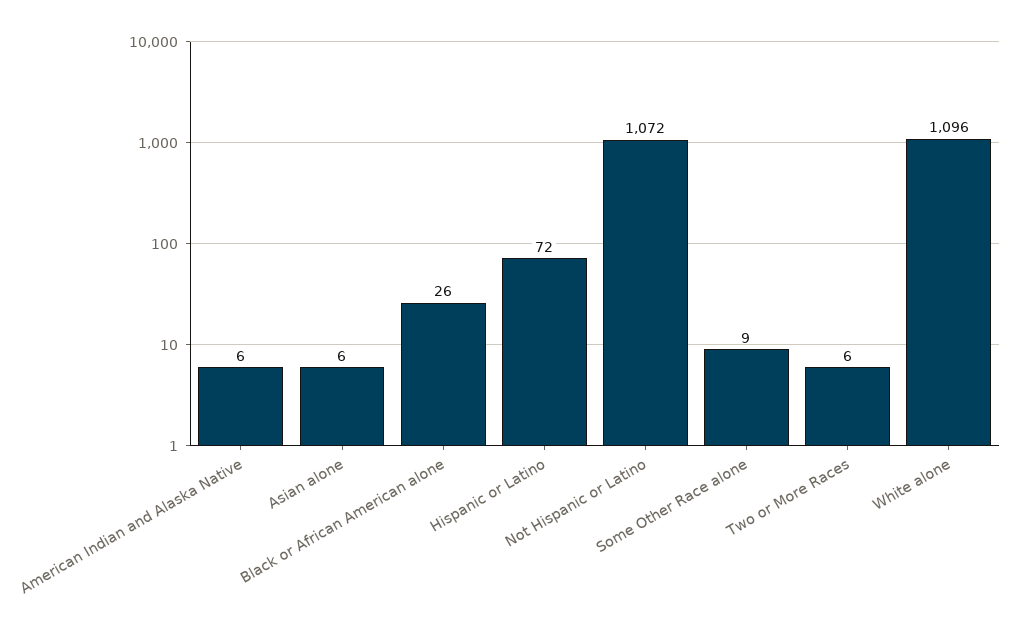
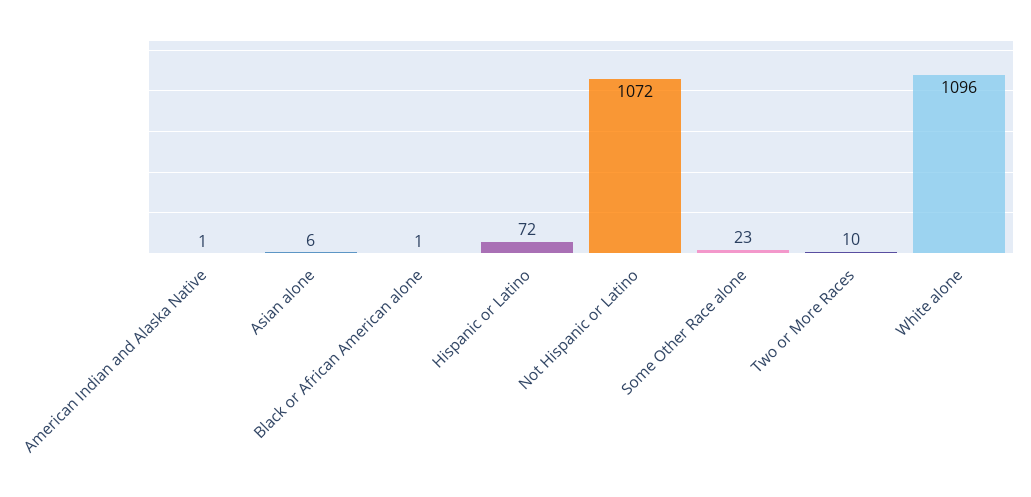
  {
-   "American Indian and Alaska Native": 6,
+   "American Indian and Alaska Native": 1,
    "Asian alone": 6,
-   "Black or African American alone": 26,
+   "Black or African American alone": 1,
    "Hispanic or Latino": 72,
    "Not Hispanic or Latino": 1072,
-   "Some Other Race alone": 9,
+   "Some Other Race alone": 23,
-   "Two or More Races": 6,
+   "Two or More Races": 10,
    "White alone": 1096
  }

